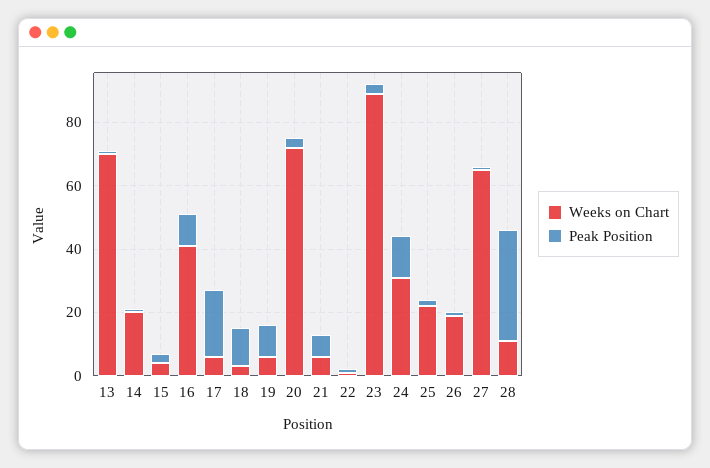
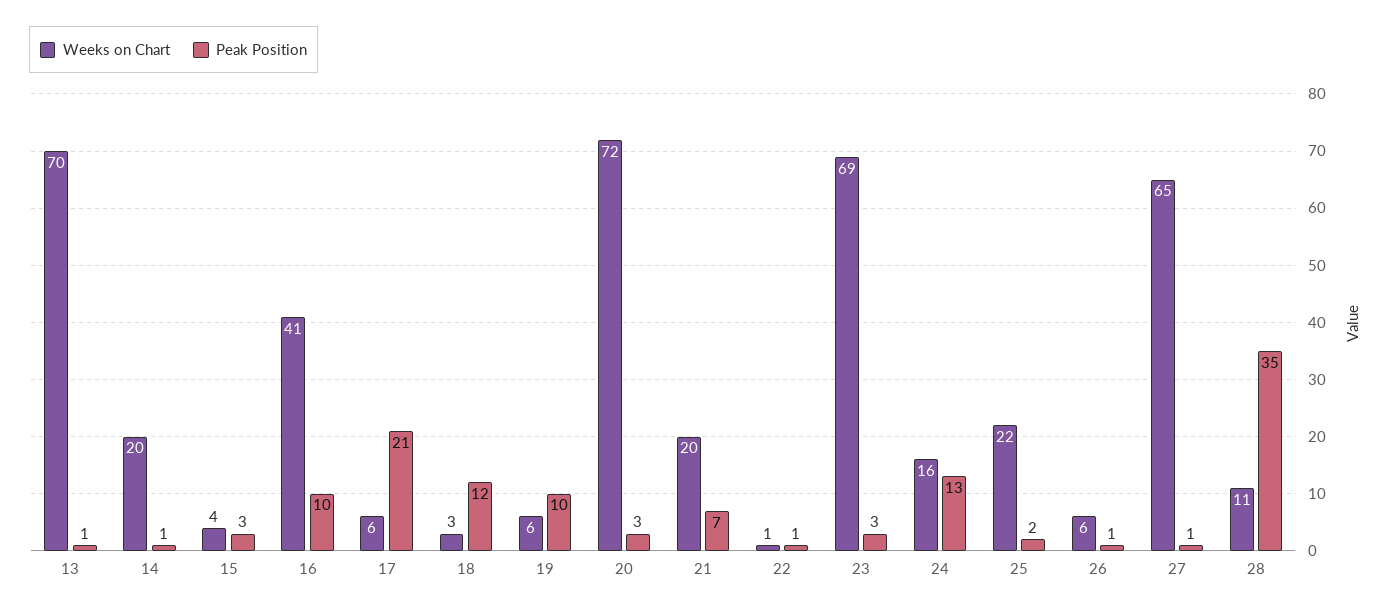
  {
    "Weeks on Chart": {
      "13": 70,
      "14": 20,
      "15": 4,
      "16": 41,
      "17": 6,
      "18": 3,
      "19": 6,
      "20": 72,
-     "21": 5,
+     "21": 20,
      "22": 1,
-     "23": 90,
+     "23": 69,
-     "24": 30,
+     "24": 16,
      "25": 22,
-     "26": 20,
+     "26": 6,
      "27": 65,
      "28": 11
    },
    "Peak Position": {
      "13": 1,
      "14": 1,
      "15": 3,
      "16": 10,
      "17": 21,
      "18": 12,
      "19": 10,
      "20": 3,
      "21": 7,
      "22": 1,
      "23": 3,
      "24": 13,
      "25": 2,
      "26": 1,
      "27": 1,
      "28": 35
    }
  }

